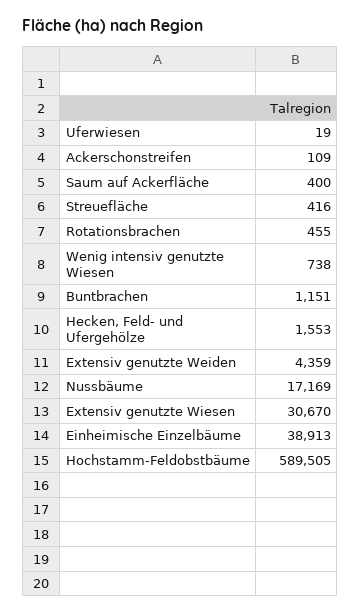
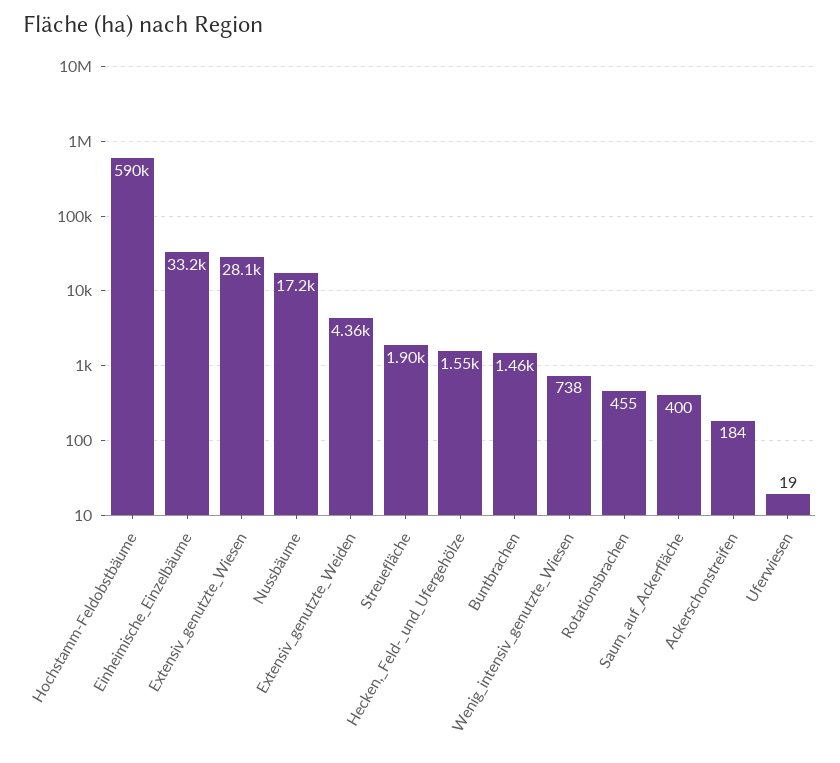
  {
    "Uferwiesen": 19,
-   "Ackerschonstreifen": 109,
+   "Ackerschonstreifen": 184,
    "Saum auf Ackerfläche": 400,
-   "Streuefläche": 416,
+   "Streuefläche": 1900,
    "Rotationsbrachen": 455,
    "Wenig intensiv genutzte Wiesen": 738,
-   "Buntbrachen": 1151,
+   "Buntbrachen": 1460,
    "Hecken, Feld- und Ufergehölze": 1553,
    "Extensiv genutzte Weiden": 4359,
    "Nussbäume": 17169,
-   "Extensiv genutzte Wiesen": 30670,
+   "Extensiv genutzte Wiesen": 28100,
-   "Einheimische Einzelbäume": 38913,
+   "Einheimische Einzelbäume": 33200,
    "Hochstamm-Feldobstbäume": 589505
  }

